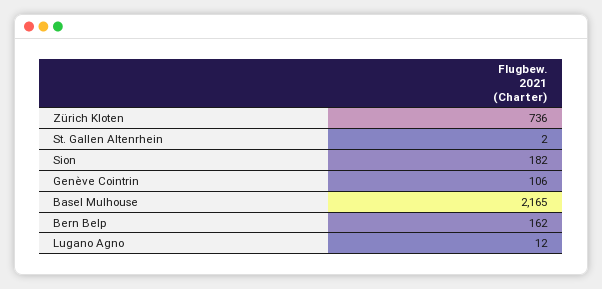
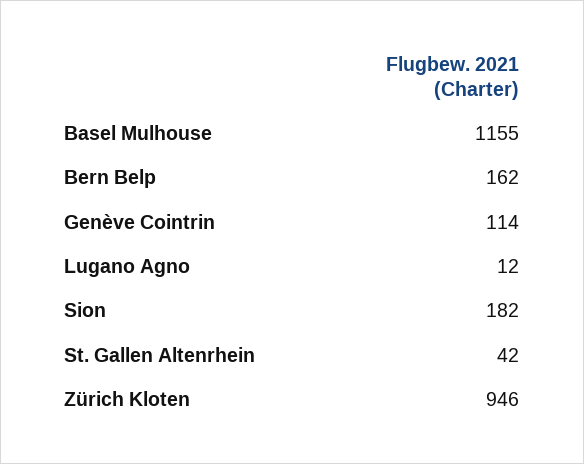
  {
-   "Zürich Kloten": 736,
+   "Zürich Kloten": 946,
-   "St. Gallen Altenrhein": 2,
+   "St. Gallen Altenrhein": 42,
    "Sion": 182,
-   "Genève Cointrin": 106,
+   "Genève Cointrin": 114,
-   "Basel Mulhouse": 2165,
+   "Basel Mulhouse": 1155,
    "Bern Belp": 162,
    "Lugano Agno": 12
  }

